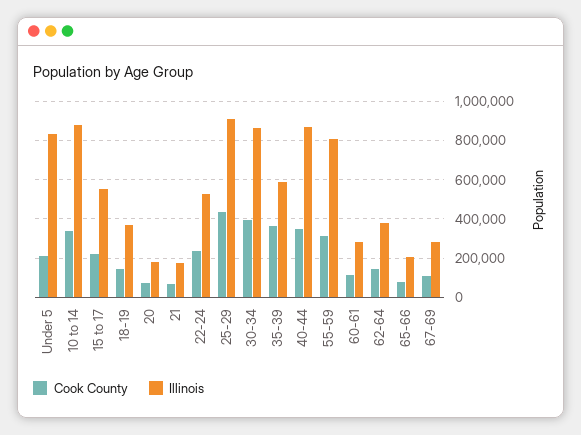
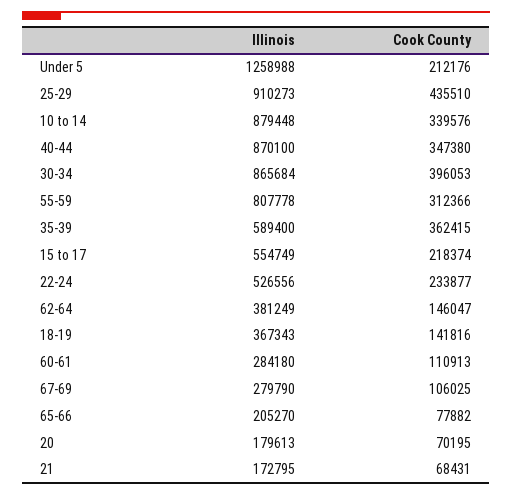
  {
    "Cook County": {
      "Under 5": 212176,
      "10 to 14": 339576,
      "15 to 17": 218374,
      "18-19": 141816,
      "20": 70195,
      "21": 68431,
      "22-24": 233877,
      "25-29": 435510,
      "30-34": 396053,
      "35-39": 362415,
      "40-44": 347380,
      "55-59": 312366,
      "60-61": 110913,
      "62-64": 146047,
      "65-66": 77882,
      "67-69": 106025
    },
    "Illinois": {
-     "Under 5": 850000,
+     "Under 5": 1258988,
      "10 to 14": 879448,
      "15 to 17": 554749,
      "18-19": 367343,
      "20": 179613,
      "21": 172795,
      "22-24": 526556,
      "25-29": 910273,
      "30-34": 865684,
      "35-39": 589400,
      "40-44": 870100,
      "55-59": 807778,
      "60-61": 284180,
      "62-64": 381249,
      "65-66": 205270,
      "67-69": 279790
    }
  }

